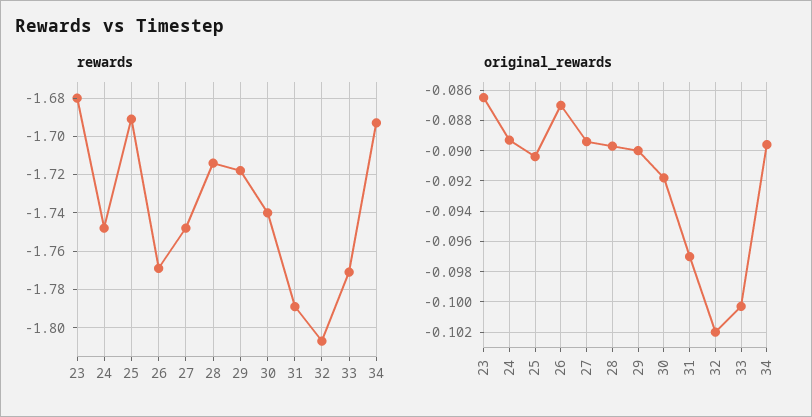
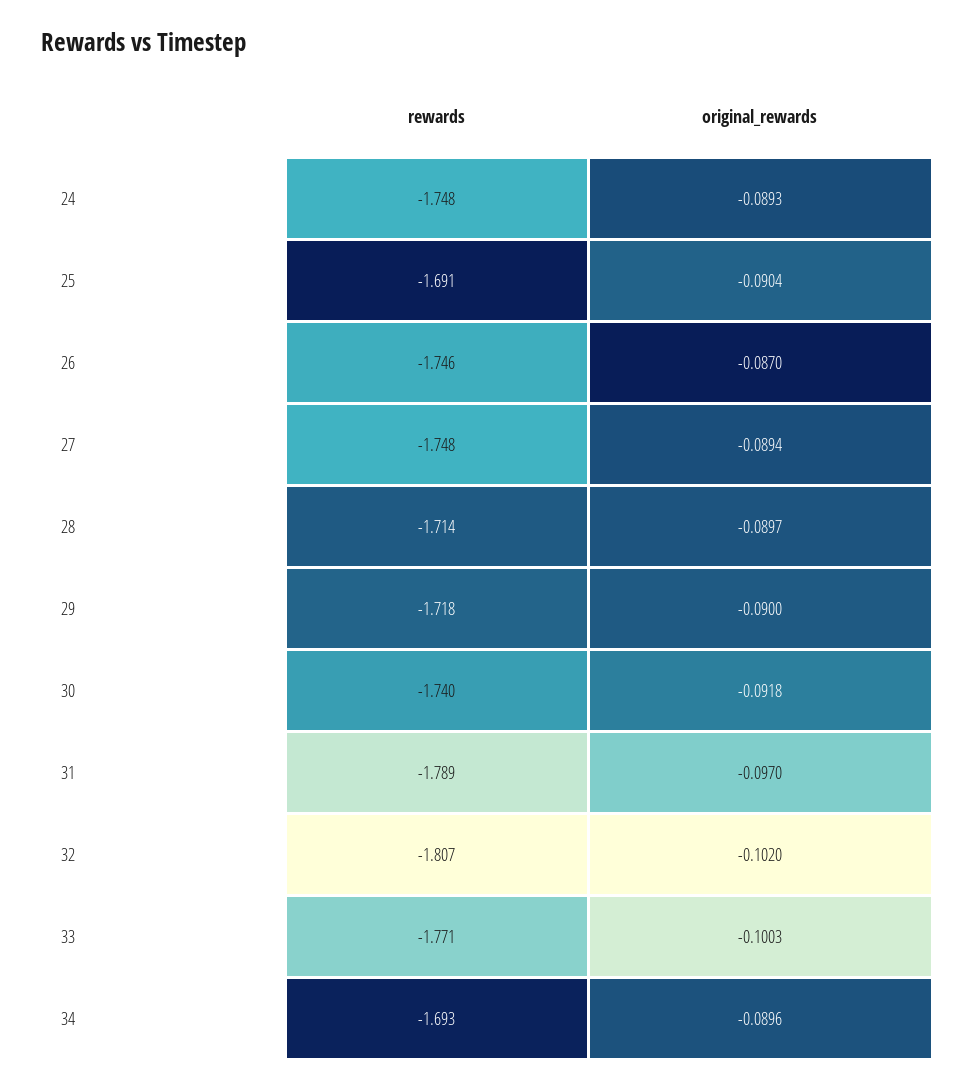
  {
    "rewards": {
-     "23": -1.68,
      "24": -1.748,
      "25": -1.691,
-     "26": -1.77,
+     "26": -1.746,
      "27": -1.748,
      "28": -1.714,
      "29": -1.718,
      "30": -1.74,
      "31": -1.789,
      "32": -1.807,
      "33": -1.771,
      "34": -1.693
    },
    "original_rewards": {
-     "23": -0.0865,
      "24": -0.0893,
      "25": -0.0904,
      "26": -0.087,
      "27": -0.0894,
      "28": -0.0897,
      "29": -0.09,
      "30": -0.0918,
      "31": -0.097,
      "32": -0.102,
      "33": -0.1003,
      "34": -0.0896
    }
  }

